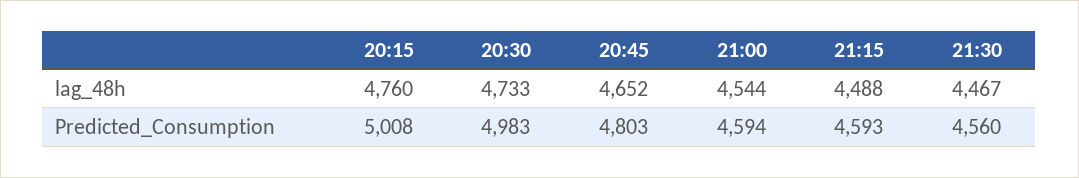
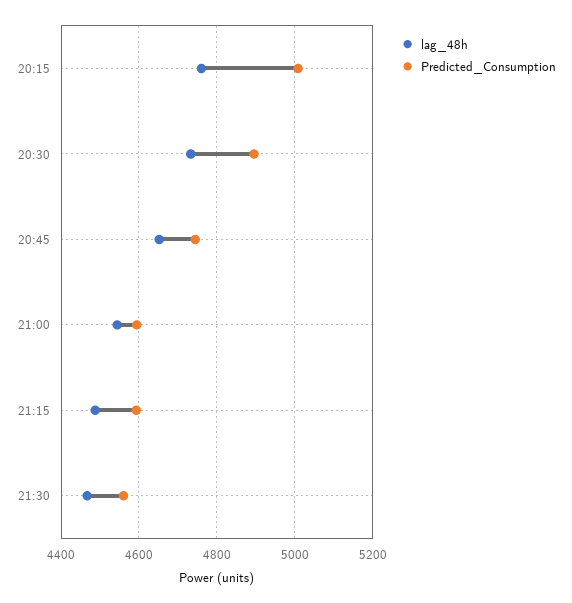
  {
    "lag_48h": {
      "20:15": 4760,
      "20:30": 4733,
      "20:45": 4652,
      "21:00": 4544,
      "21:15": 4488,
      "21:30": 4467
    },
    "Predicted_Consumption": {
      "20:15": 5008,
-     "20:30": 4983,
+     "20:30": 4900,
-     "20:45": 4803,
+     "20:45": 4740,
      "21:00": 4594,
      "21:15": 4593,
      "21:30": 4560
    }
  }

